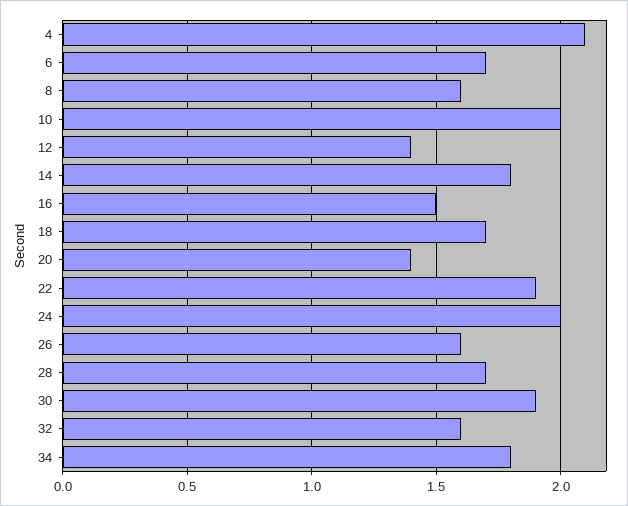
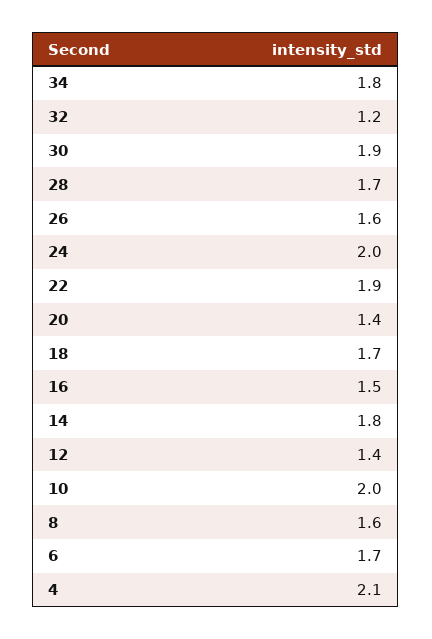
  {
    "4": 2.1,
    "6": 1.7,
    "8": 1.6,
    "10": 2,
    "12": 1.4,
    "14": 1.8,
    "16": 1.5,
    "18": 1.7,
    "20": 1.4,
    "22": 1.9,
    "24": 2,
    "26": 1.6,
    "28": 1.7,
    "30": 1.9,
-   "32": 1.6,
+   "32": 1.2,
    "34": 1.8
  }

